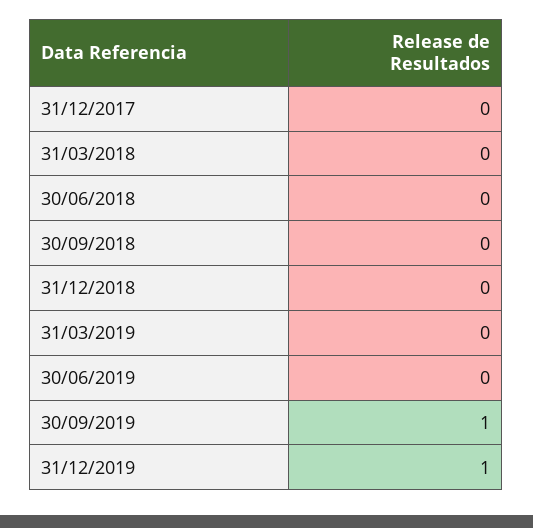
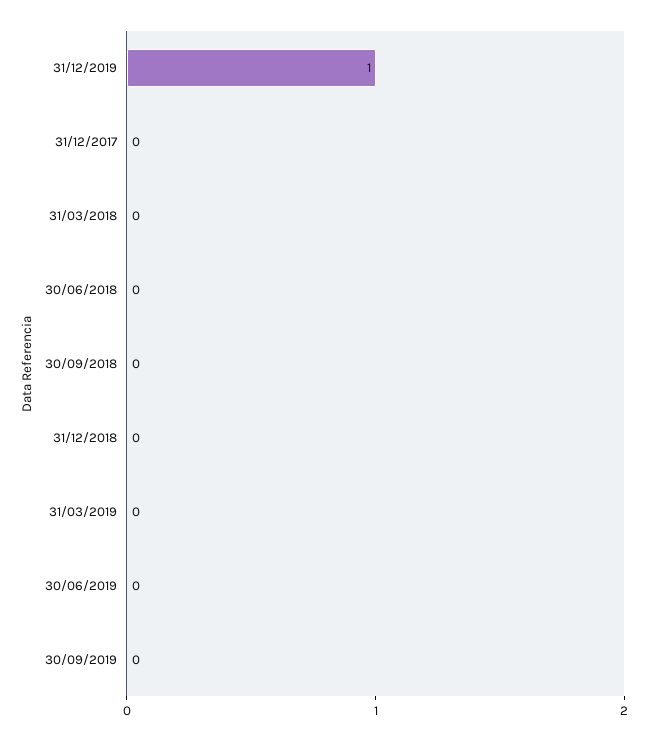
  {
    "31/12/2017": 0,
    "31/03/2018": 0,
    "30/06/2018": 0,
    "30/09/2018": 0,
    "31/12/2018": 0,
    "31/03/2019": 0,
    "30/06/2019": 0,
-   "30/09/2019": 1,
+   "30/09/2019": 0,
    "31/12/2019": 1
  }

